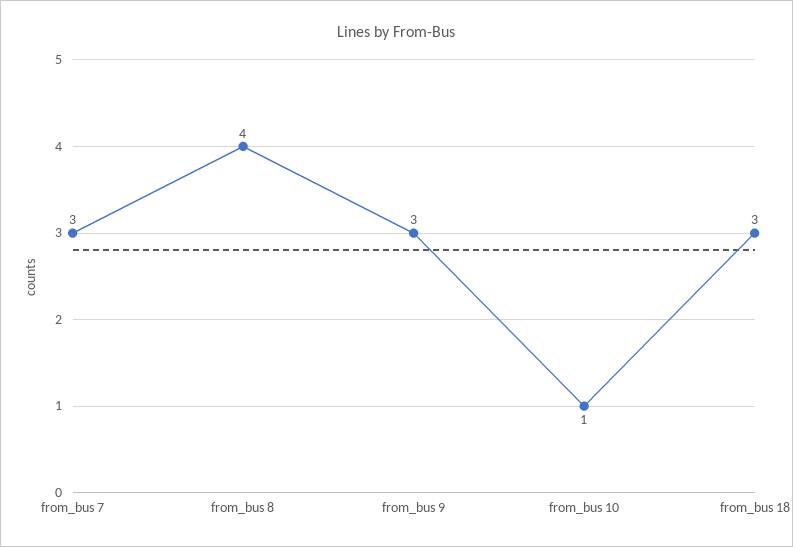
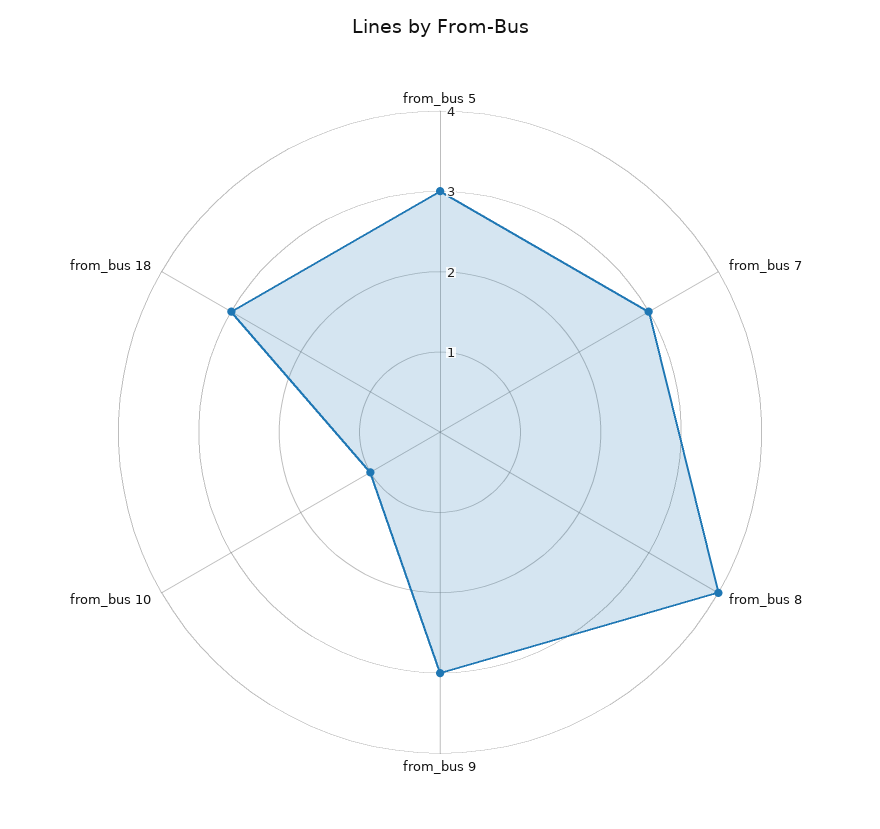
  {
    "from_bus 7": 3,
    "from_bus 8": 4,
    "from_bus 9": 3,
    "from_bus 10": 1,
-   "from_bus 18": 3
+   "from_bus 18": 3,
+   "from_bus 5": 3
  }

